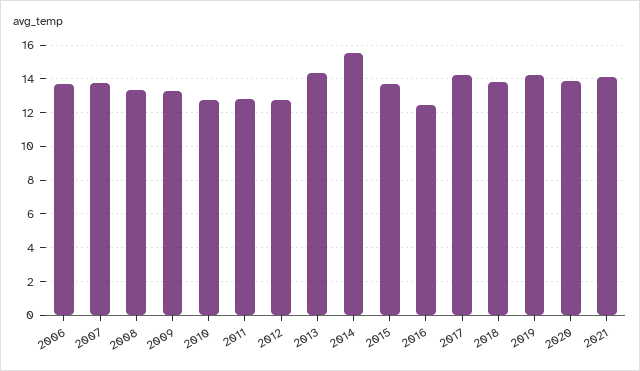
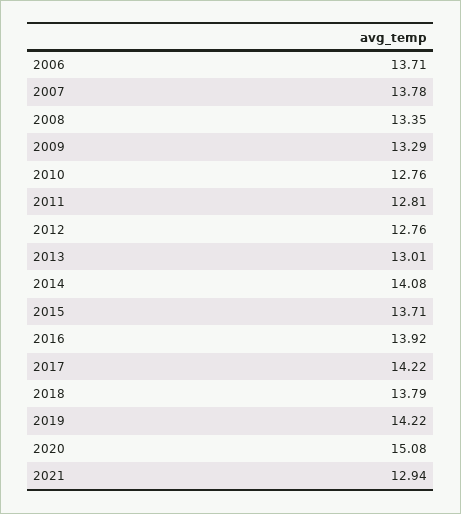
  {
    "2006": 13.71,
    "2007": 13.78,
    "2008": 13.35,
    "2009": 13.29,
    "2010": 12.76,
    "2011": 12.81,
    "2012": 12.76,
-   "2013": 14.5,
+   "2013": 13.01,
-   "2014": 15.5,
+   "2014": 14.08,
    "2015": 13.71,
-   "2016": 12.5,
+   "2016": 13.92,
    "2017": 14.22,
    "2018": 13.79,
    "2019": 14.22,
-   "2020": 14,
+   "2020": 15.08,
-   "2021": 14
+   "2021": 12.94
  }

